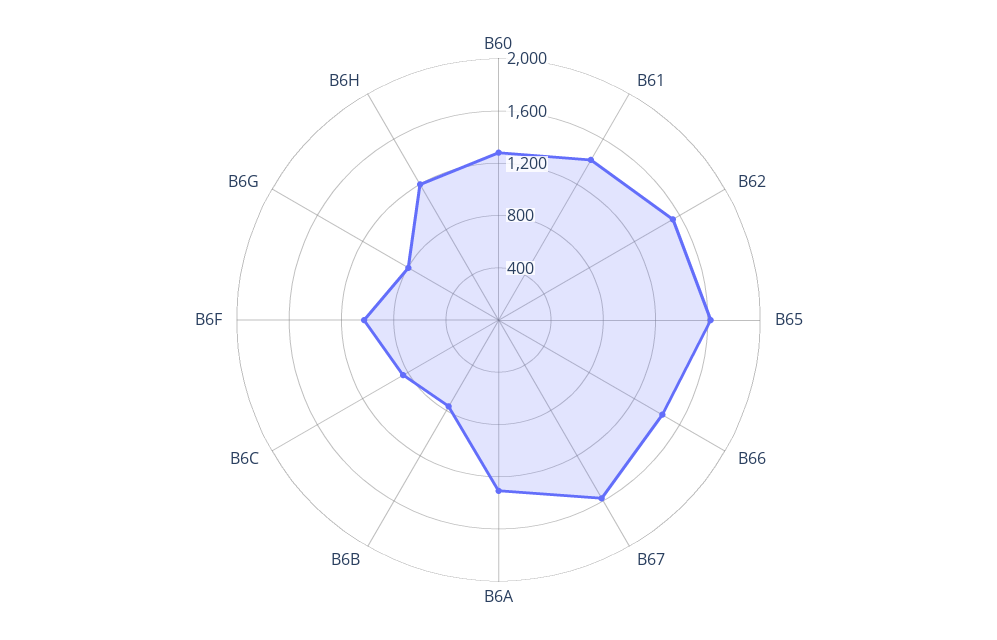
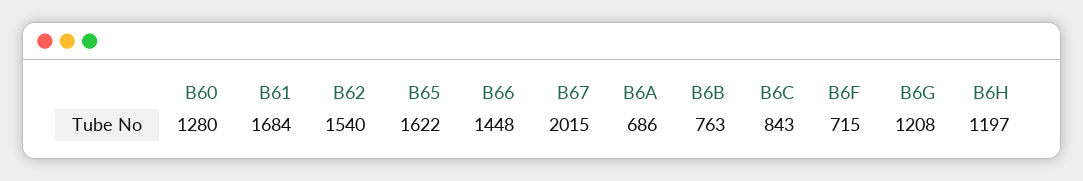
  {
    "B60": 1280,
-   "B61": 1400,
+   "B61": 1684,
    "B62": 1540,
    "B65": 1622,
    "B66": 1448,
-   "B67": 1600,
+   "B67": 2015,
-   "B6A": 1300,
+   "B6A": 686,
    "B6B": 763,
    "B6C": 843,
-   "B6F": 1000,
+   "B6F": 715,
-   "B6G": 800,
+   "B6G": 1208,
    "B6H": 1197
  }

